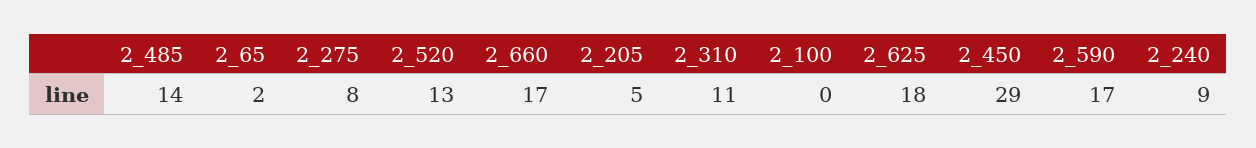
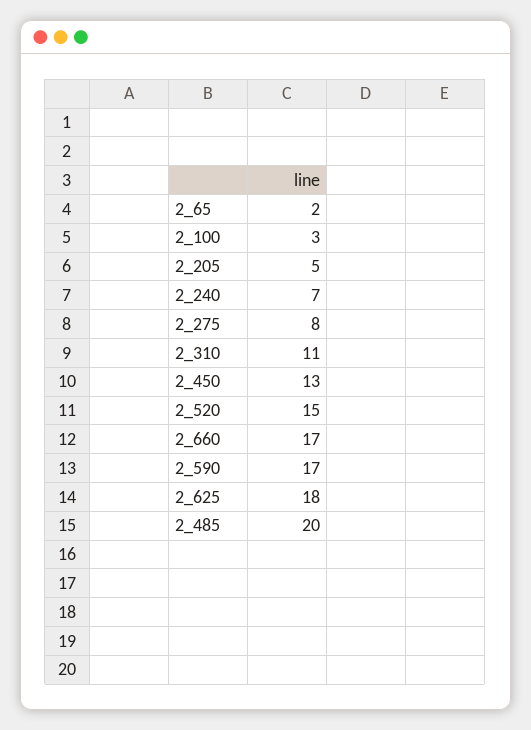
  {
-   "2_485": 14,
+   "2_485": 20,
    "2_65": 2,
    "2_275": 8,
-   "2_520": 13,
+   "2_520": 15,
    "2_660": 17,
    "2_205": 5,
    "2_310": 11,
-   "2_100": 0,
+   "2_100": 3,
    "2_625": 18,
-   "2_450": 29,
+   "2_450": 13,
    "2_590": 17,
-   "2_240": 9
+   "2_240": 7
  }

